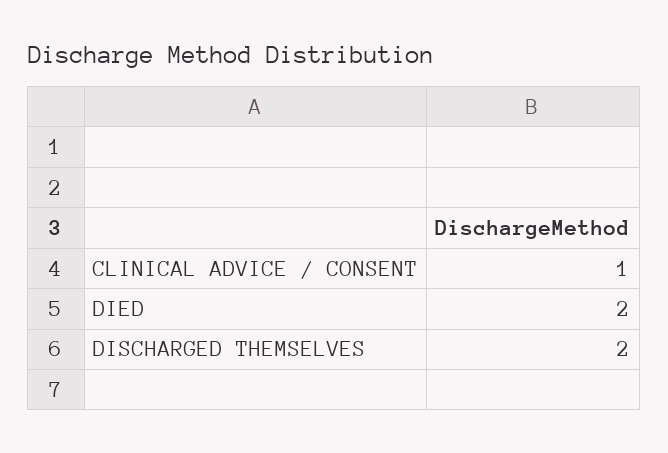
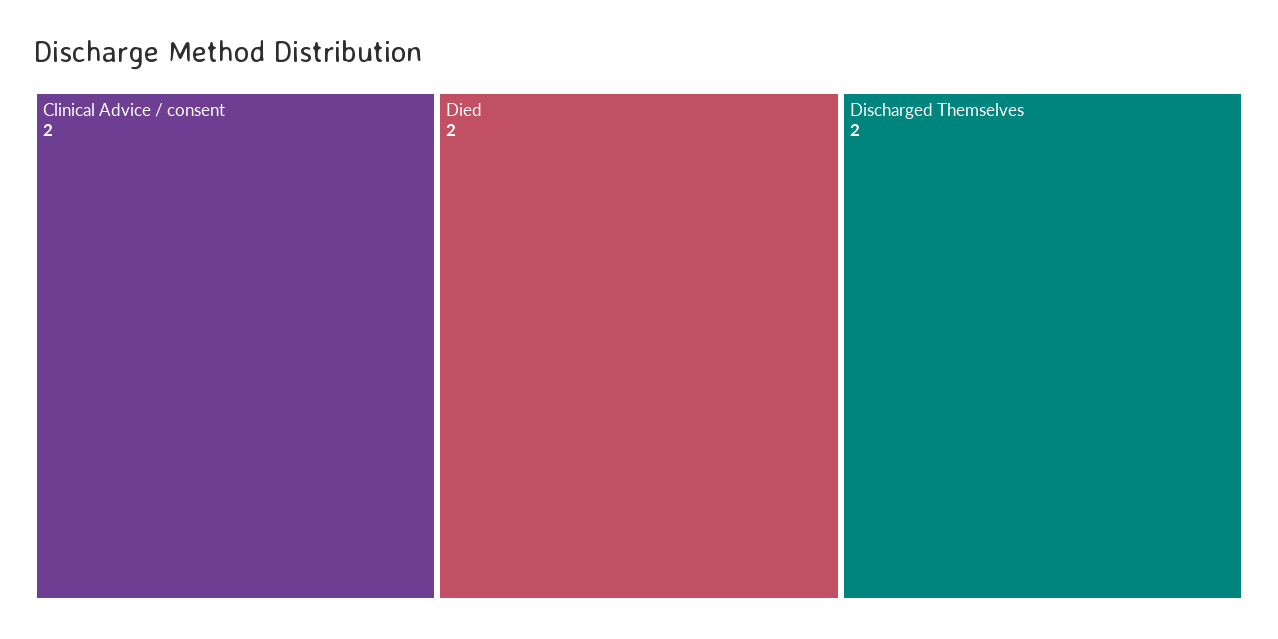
  {
-   "CLINICAL ADVICE / CONSENT": 1,
+   "CLINICAL ADVICE / CONSENT": 2,
    "DIED": 2,
    "DISCHARGED THEMSELVES": 2
  }

